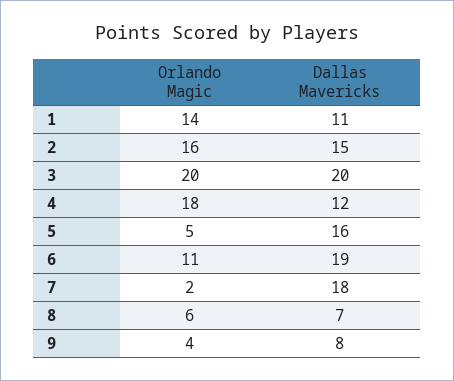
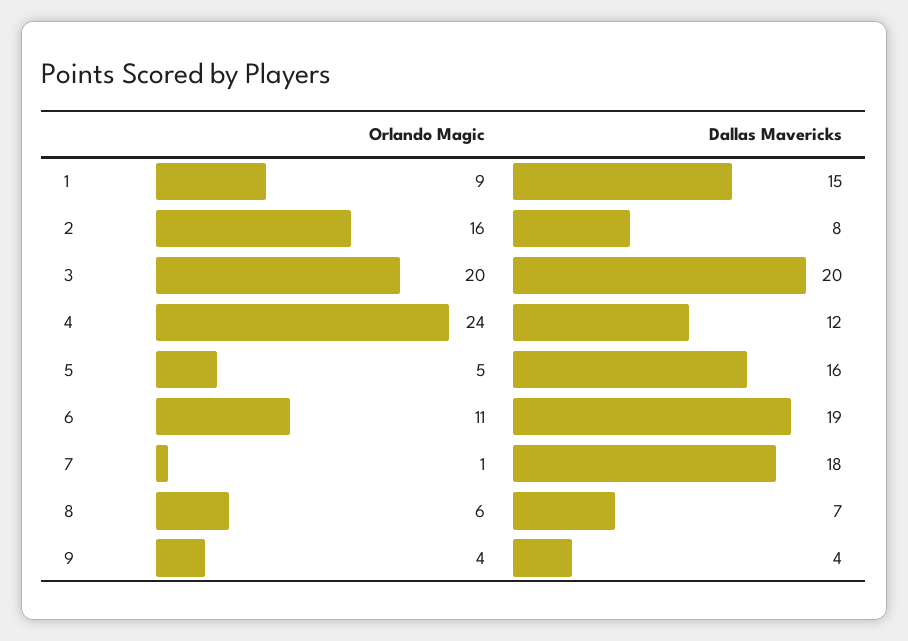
  {
    "Orlando Magic": {
-     "1": 14,
+     "1": 9,
      "2": 16,
      "3": 20,
-     "4": 18,
+     "4": 24,
      "5": 5,
      "6": 11,
-     "7": 2,
+     "7": 1,
      "8": 6,
      "9": 4
    },
    "Dallas Mavericks": {
-     "1": 11,
+     "1": 15,
-     "2": 15,
+     "2": 8,
      "3": 20,
      "4": 12,
      "5": 16,
      "6": 19,
      "7": 18,
      "8": 7,
-     "9": 8
+     "9": 4
    }
  }

